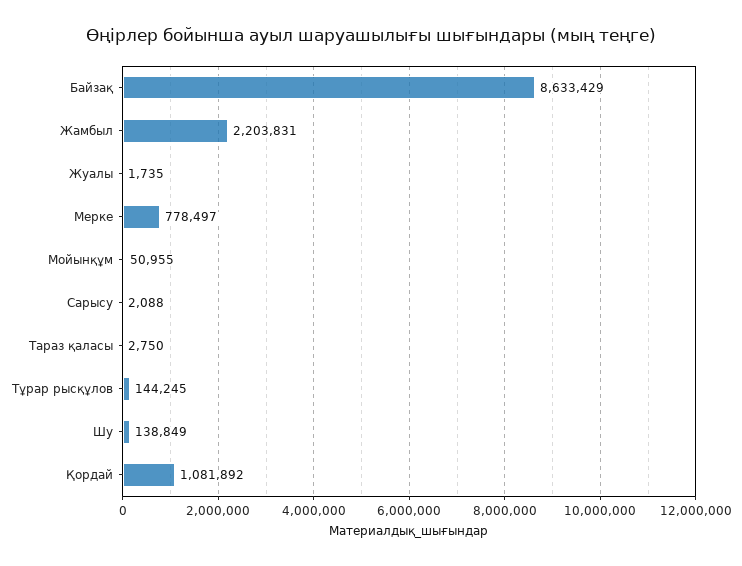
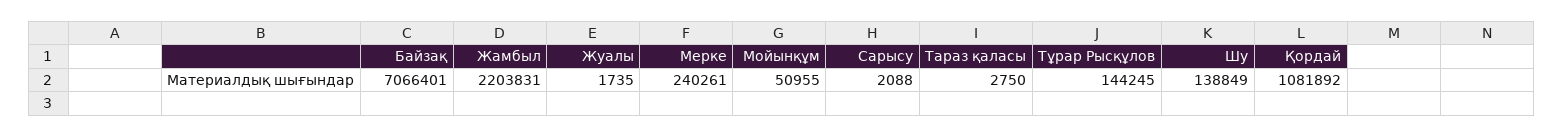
  {
-   "Байзақ": 8633429,
+   "Байзақ": 7066401,
    "Жамбыл": 2203831,
    "Жуалы": 1735,
-   "Мерке": 778497,
+   "Мерке": 240261,
    "Мойынқұм": 50955,
    "Сарысу": 2088,
    "Тараз қаласы": 2750,
    "Тұрар рысқұлов": 144245,
    "Шу": 138849,
    "Қордай": 1081892
  }

